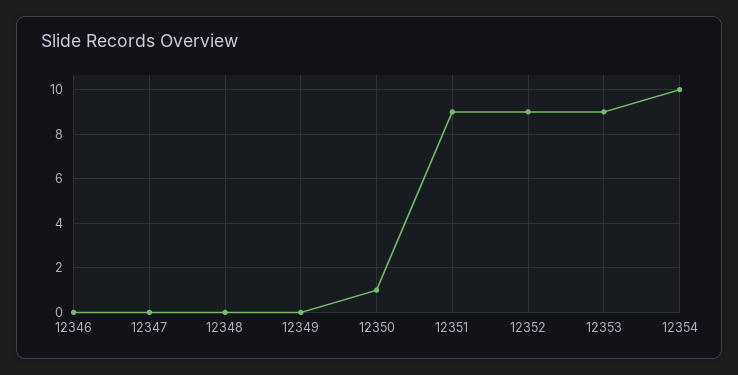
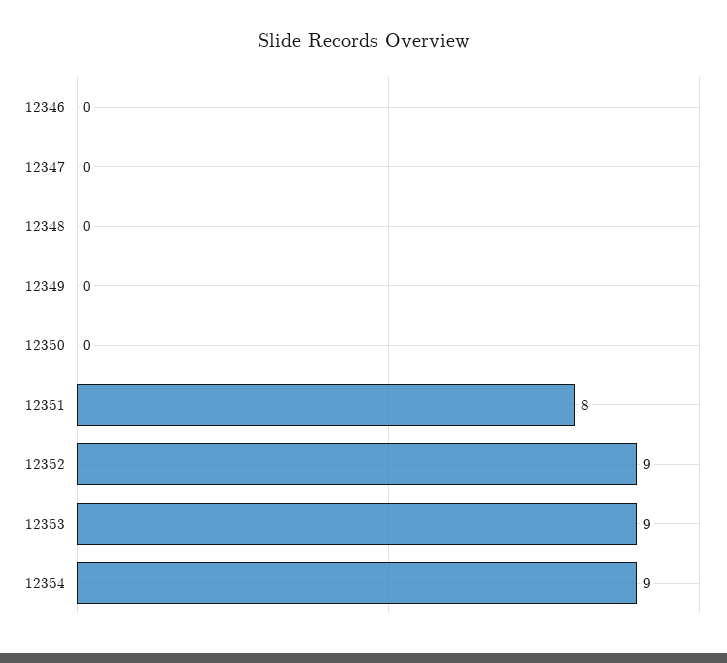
  {
    "12346": 0,
    "12347": 0,
    "12348": 0,
    "12349": 0,
-   "12350": 1,
+   "12350": 0,
-   "12351": 9,
+   "12351": 8,
    "12352": 9,
    "12353": 9,
-   "12354": 10
+   "12354": 9
  }

